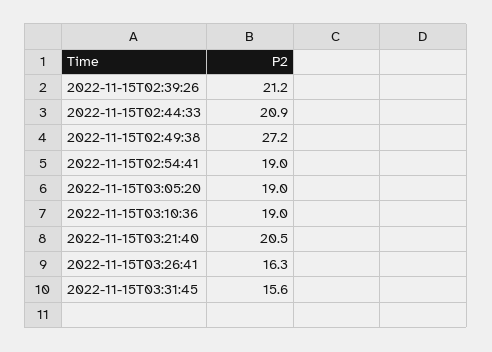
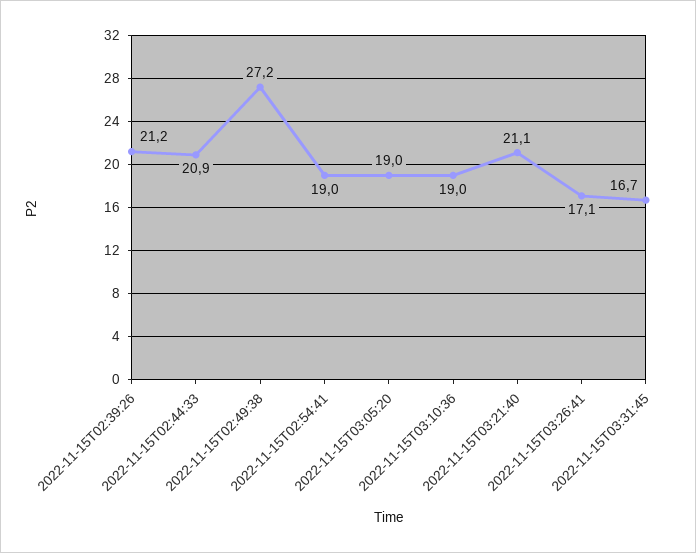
  {
    "2022-11-15T02:39:26": 21.2,
    "2022-11-15T02:44:33": 20.9,
    "2022-11-15T02:49:38": 27.2,
    "2022-11-15T02:54:41": 19,
    "2022-11-15T03:05:20": 19,
    "2022-11-15T03:10:36": 19,
-   "2022-11-15T03:21:40": 20.5,
+   "2022-11-15T03:21:40": 21.1,
-   "2022-11-15T03:26:41": 16.3,
+   "2022-11-15T03:26:41": 17.1,
-   "2022-11-15T03:31:45": 15.6
+   "2022-11-15T03:31:45": 16.7
  }

